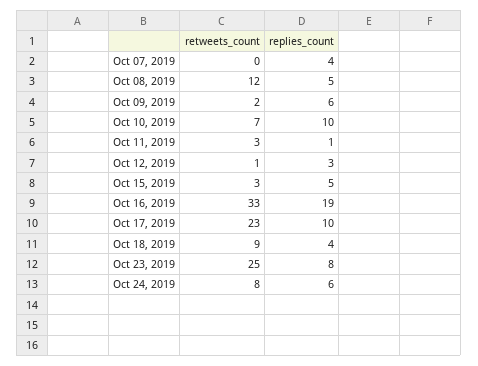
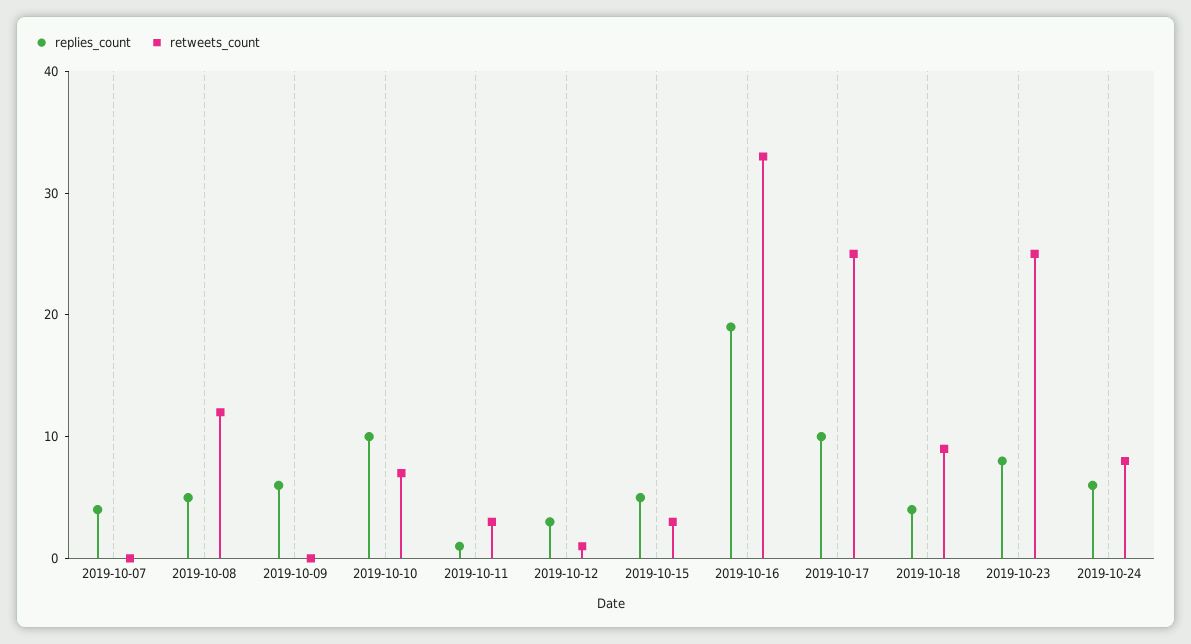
  {
    "retweets_count": {
      "Oct 07, 2019": 0,
      "Oct 08, 2019": 12,
-     "Oct 09, 2019": 2,
+     "Oct 09, 2019": 0,
      "Oct 10, 2019": 7,
      "Oct 11, 2019": 3,
      "Oct 12, 2019": 1,
      "Oct 15, 2019": 3,
      "Oct 16, 2019": 33,
-     "Oct 17, 2019": 23,
+     "Oct 17, 2019": 25,
      "Oct 18, 2019": 9,
      "Oct 23, 2019": 25,
      "Oct 24, 2019": 8
    },
    "replies_count": {
      "Oct 07, 2019": 4,
      "Oct 08, 2019": 5,
      "Oct 09, 2019": 6,
      "Oct 10, 2019": 10,
      "Oct 11, 2019": 1,
      "Oct 12, 2019": 3,
      "Oct 15, 2019": 5,
      "Oct 16, 2019": 19,
      "Oct 17, 2019": 10,
      "Oct 18, 2019": 4,
      "Oct 23, 2019": 8,
      "Oct 24, 2019": 6
    }
  }

